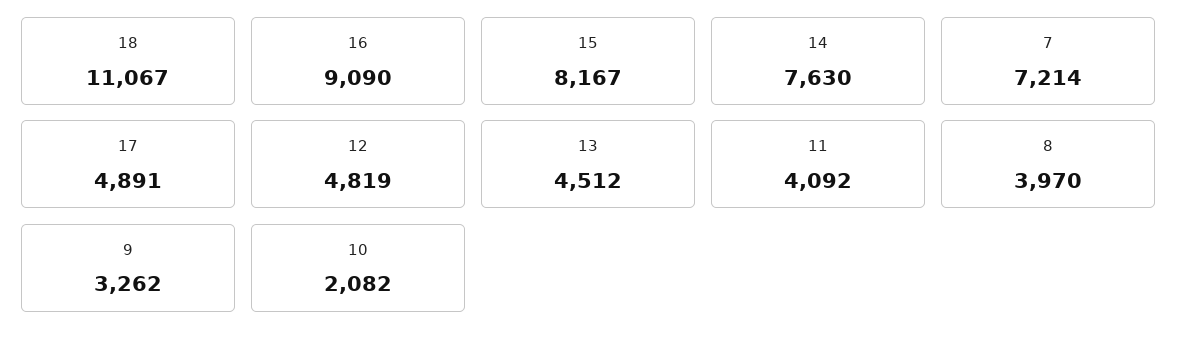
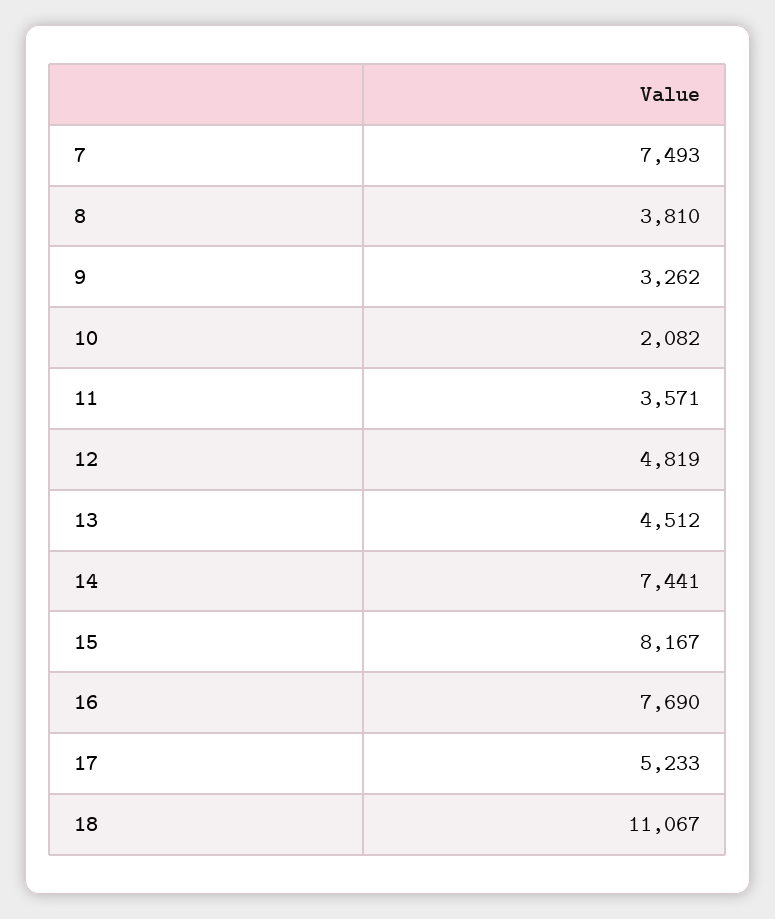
  {
    "18": 11067,
-   "16": 9090,
+   "16": 7690,
    "15": 8167,
-   "14": 7630,
+   "14": 7441,
-   "7": 7214,
+   "7": 7493,
-   "17": 4891,
+   "17": 5233,
    "12": 4819,
    "13": 4512,
-   "11": 4092,
+   "11": 3571,
-   "8": 3970,
+   "8": 3810,
    "9": 3262,
    "10": 2082
  }

